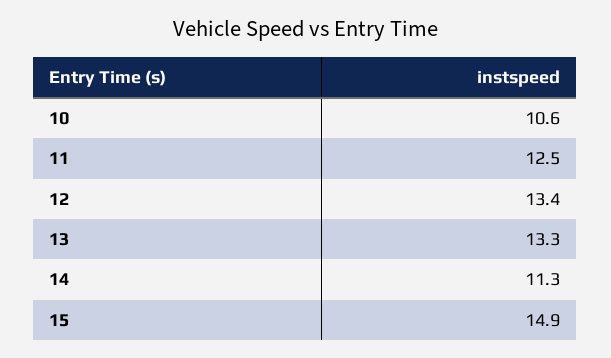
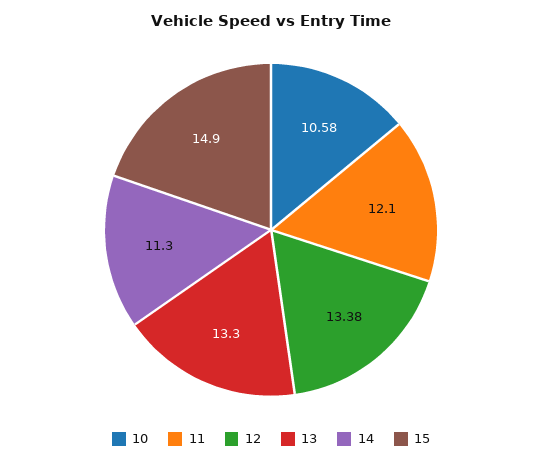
  {
    "10": 10.58,
-   "11": 12.5,
+   "11": 12.1,
    "12": 13.38,
    "13": 13.3,
    "14": 11.3,
    "15": 14.9
  }

